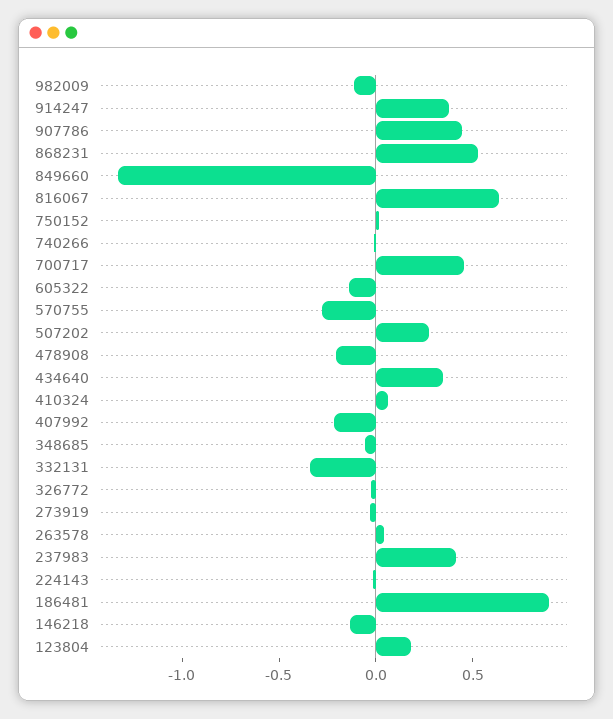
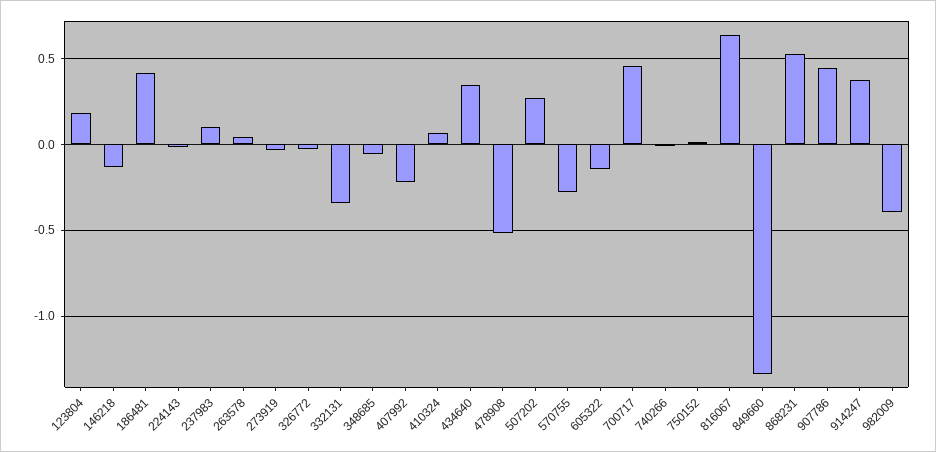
  {
-   "982009": -0.1,
+   "982009": -0.4,
    "914247": 0.4,
    "907786": 0.45,
    "868231": 0.55,
    "849660": -1.35,
    "816067": 0.65,
    "750152": 0,
    "740266": 0,
    "700717": 0.45,
    "605322": -0.15,
    "570755": -0.3,
    "507202": 0.25,
-   "478908": -0.2,
+   "478908": -0.5,
    "434640": 0.35,
    "410324": 0.05,
    "407992": -0.2,
    "348685": -0.05,
    "332131": -0.35,
    "326772": 0,
    "273919": -0.05,
    "263578": 0.05,
-   "237983": 0.4,
+   "237983": 0.1,
    "224143": 0,
-   "186481": 0.9,
+   "186481": 0.4,
    "146218": -0.15,
    "123804": 0.2
  }

